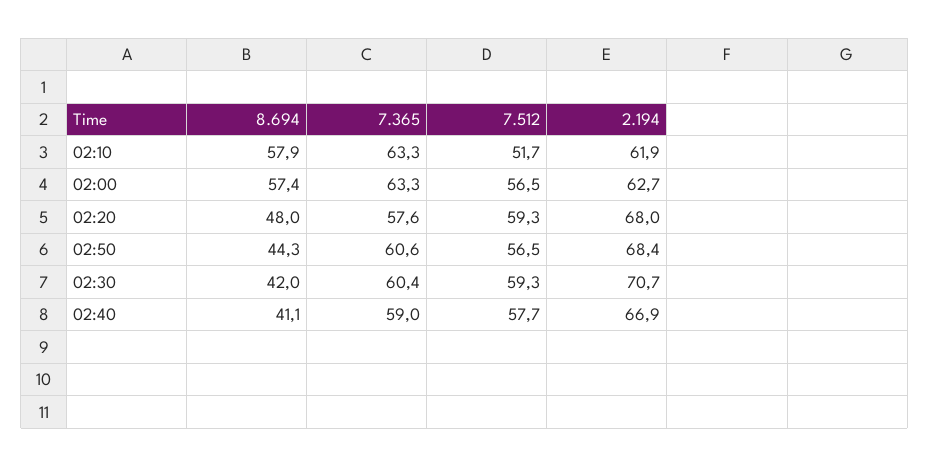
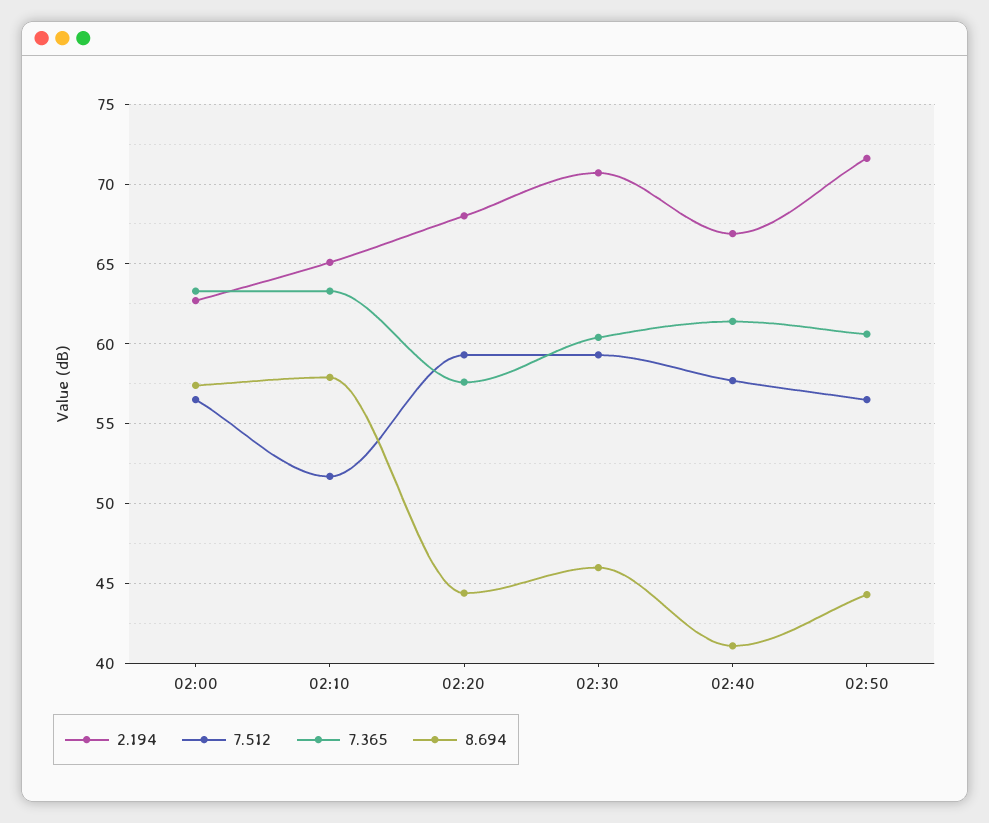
  {
    "8.694": {
      "02:10": 57.9,
      "02:00": 57.4,
-     "02:20": 48,
+     "02:20": 44.5,
      "02:50": 44.3,
-     "02:30": 42,
+     "02:30": 46,
      "02:40": 41.1
    },
    "7.365": {
      "02:10": 63.3,
      "02:00": 63.3,
      "02:20": 57.6,
      "02:50": 60.6,
      "02:30": 60.4,
-     "02:40": 59
+     "02:40": 61.5
    },
    "7.512": {
      "02:10": 51.7,
      "02:00": 56.5,
      "02:20": 59.3,
      "02:50": 56.5,
      "02:30": 59.3,
      "02:40": 57.7
    },
    "2.194": {
-     "02:10": 61.9,
+     "02:10": 65,
      "02:00": 62.7,
      "02:20": 68,
-     "02:50": 68.4,
+     "02:50": 71.5,
      "02:30": 70.7,
      "02:40": 66.9
    }
  }

